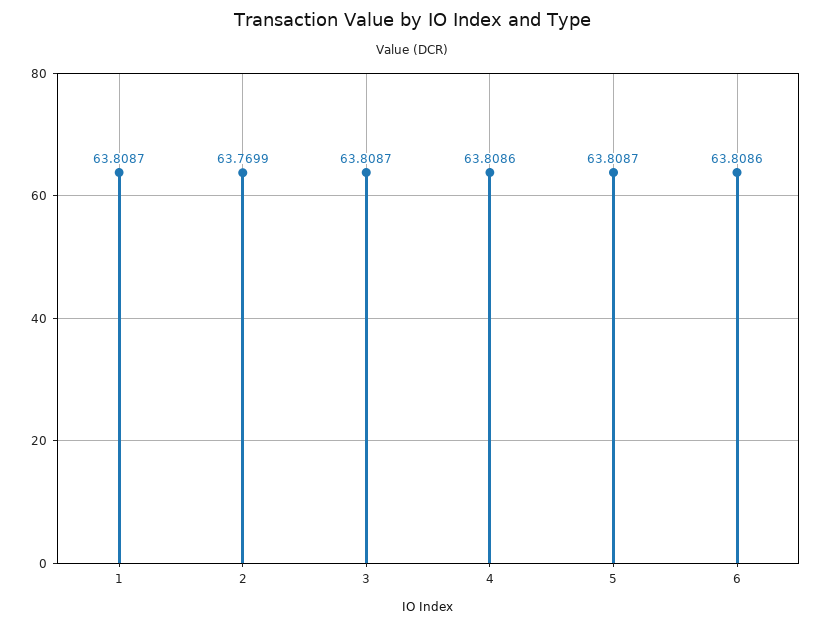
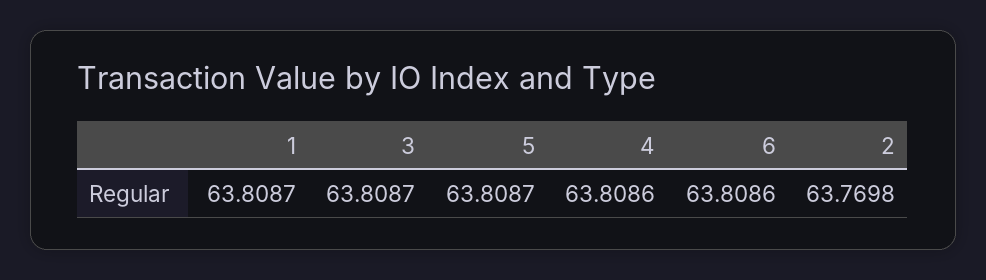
  {
    "1": 63.8087,
-   "2": 63.7699,
+   "2": 63.7698,
    "3": 63.8087,
    "4": 63.8086,
    "5": 63.8087,
    "6": 63.8086
  }

